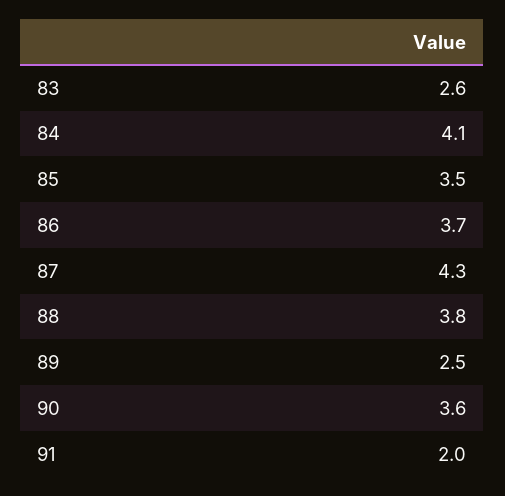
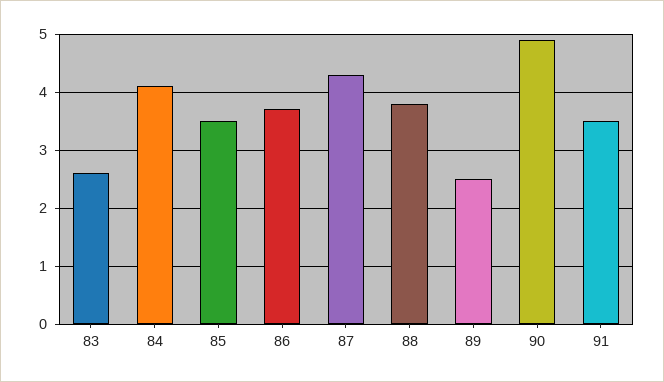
  {
    "83": 2.6,
    "84": 4.1,
    "85": 3.5,
    "86": 3.7,
    "87": 4.3,
    "88": 3.8,
    "89": 2.5,
-   "90": 3.6,
+   "90": 5,
-   "91": 2
+   "91": 3.5
  }

